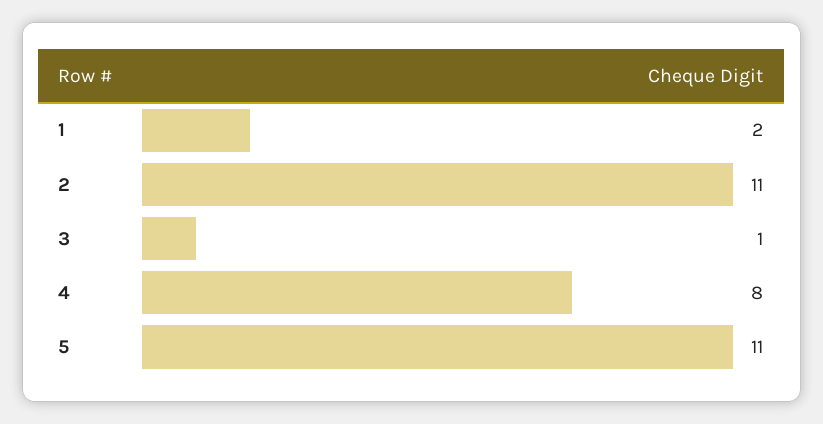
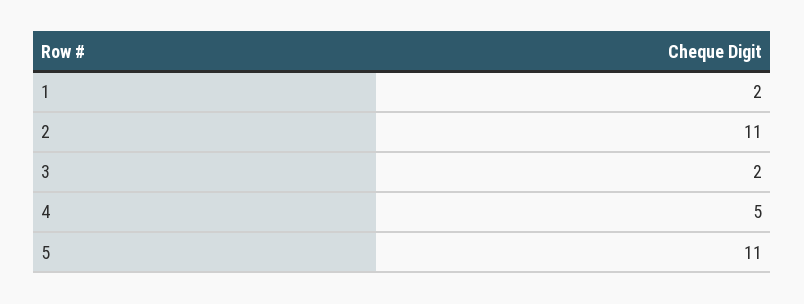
  {
    "1": 2,
    "2": 11,
-   "3": 1,
+   "3": 2,
-   "4": 8,
+   "4": 5,
    "5": 11
  }

